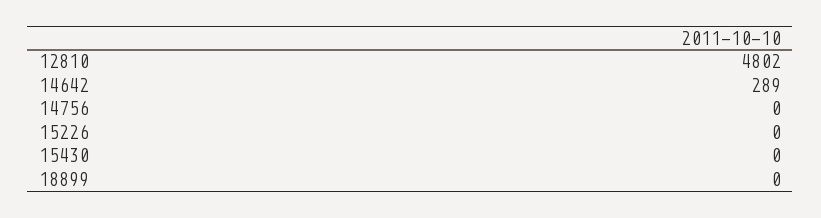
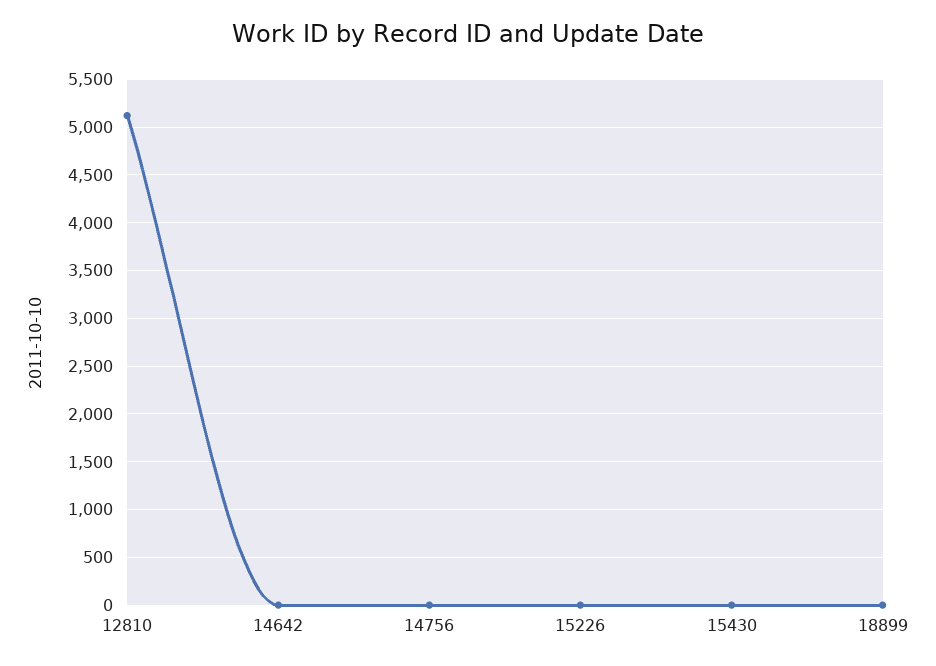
  {
-   "12810": 4802,
+   "12810": 5100,
-   "14642": 289,
+   "14642": 0,
    "14756": 0,
    "15226": 0,
    "15430": 0,
    "18899": 0
  }

